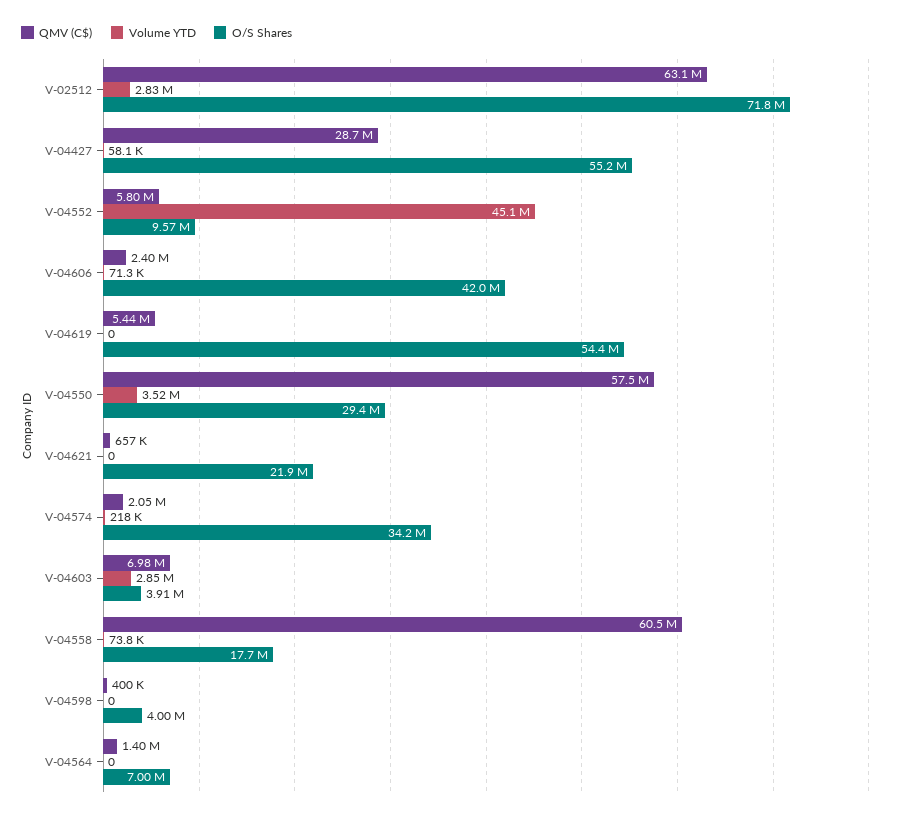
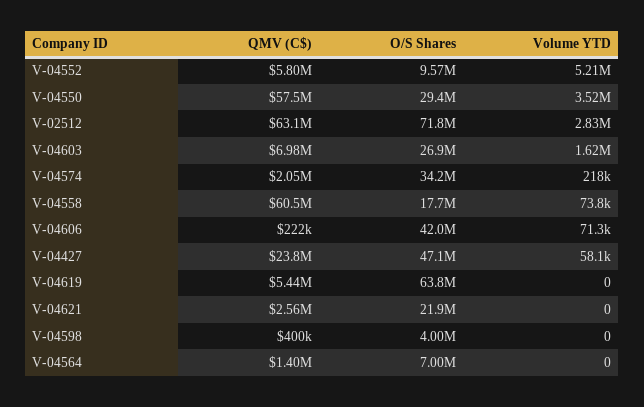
  {
    "QMV (C$)": {
      "V-02512": 63100000,
-     "V-04427": 28700000,
+     "V-04427": 23800000,
      "V-04552": 5800000,
-     "V-04606": 2400000,
+     "V-04606": 222000,
      "V-04619": 5440000,
      "V-04550": 57500000,
-     "V-04621": 657000,
+     "V-04621": 2560000,
      "V-04574": 2050000,
      "V-04603": 6980000,
      "V-04558": 60500000,
      "V-04598": 400000,
      "V-04564": 1400000
    },
    "Volume YTD": {
      "V-02512": 2830000,
      "V-04427": 58100,
-     "V-04552": 45100000,
+     "V-04552": 5210000,
      "V-04606": 71300,
      "V-04619": 0,
      "V-04550": 3520000,
      "V-04621": 0,
      "V-04574": 218000,
-     "V-04603": 2850000,
+     "V-04603": 1620000,
      "V-04558": 73800,
      "V-04598": 0,
      "V-04564": 0
    },
    "O/S Shares": {
      "V-02512": 71800000,
-     "V-04427": 55200000,
+     "V-04427": 47100000,
      "V-04552": 9570000,
      "V-04606": 42000000,
-     "V-04619": 54400000,
+     "V-04619": 63800000,
      "V-04550": 29400000,
      "V-04621": 21900000,
      "V-04574": 34200000,
-     "V-04603": 3910000,
+     "V-04603": 26900000,
      "V-04558": 17700000,
      "V-04598": 4000000,
      "V-04564": 7000000
    }
  }

